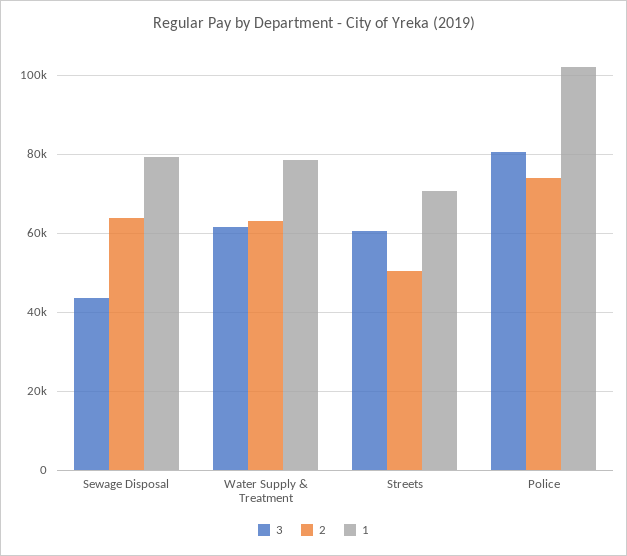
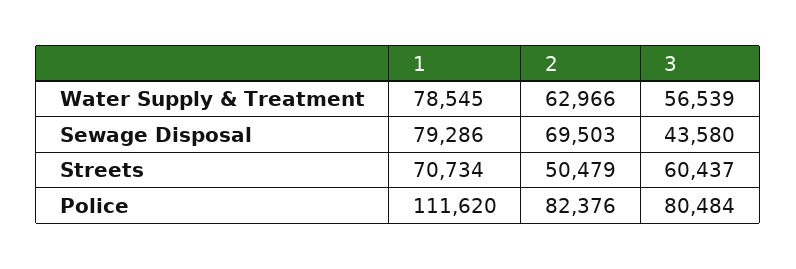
  {
    "3": {
      "Sewage Disposal": 43580,
-     "Water Supply & Treatment": 62000,
+     "Water Supply & Treatment": 56539,
      "Streets": 60437,
      "Police": 80484
    },
    "2": {
-     "Sewage Disposal": 64000,
+     "Sewage Disposal": 69503,
      "Water Supply & Treatment": 62966,
      "Streets": 50479,
-     "Police": 74000
+     "Police": 82376
    },
    "1": {
      "Sewage Disposal": 79286,
      "Water Supply & Treatment": 78545,
      "Streets": 70734,
-     "Police": 102000
+     "Police": 111620
    }
  }

